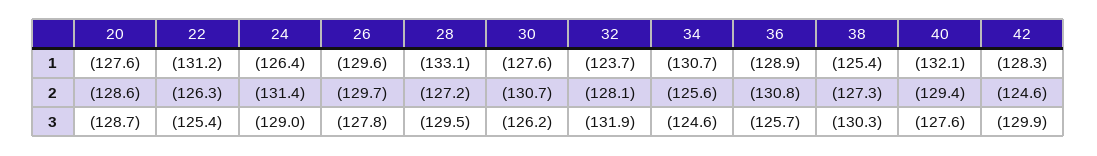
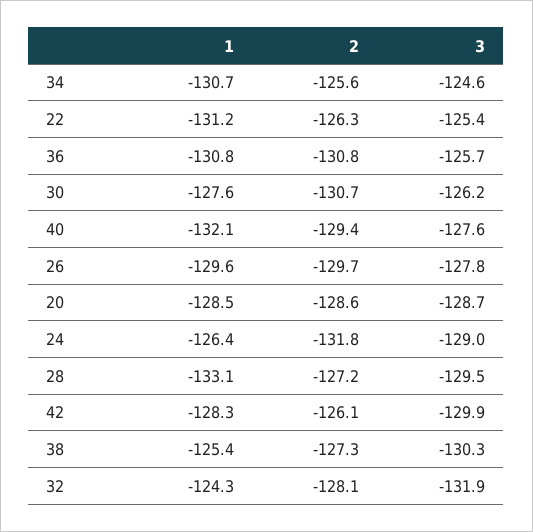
  {
    "20": {
-     "1": -127.6,
+     "1": -128.5,
      "2": -128.6,
      "3": -128.7
    },
    "22": {
      "1": -131.2,
      "2": -126.3,
      "3": -125.4
    },
    "24": {
      "1": -126.4,
-     "2": -131.4,
+     "2": -131.8,
      "3": -129
    },
    "26": {
      "1": -129.6,
      "2": -129.7,
      "3": -127.8
    },
    "28": {
      "1": -133.1,
      "2": -127.2,
      "3": -129.5
    },
    "30": {
      "1": -127.6,
      "2": -130.7,
      "3": -126.2
    },
    "32": {
-     "1": -123.7,
+     "1": -124.3,
      "2": -128.1,
      "3": -131.9
    },
    "34": {
      "1": -130.7,
      "2": -125.6,
      "3": -124.6
    },
    "36": {
-     "1": -128.9,
+     "1": -130.8,
      "2": -130.8,
      "3": -125.7
    },
    "38": {
      "1": -125.4,
      "2": -127.3,
      "3": -130.3
    },
    "40": {
      "1": -132.1,
      "2": -129.4,
      "3": -127.6
    },
    "42": {
      "1": -128.3,
-     "2": -124.6,
+     "2": -126.1,
      "3": -129.9
    }
  }

